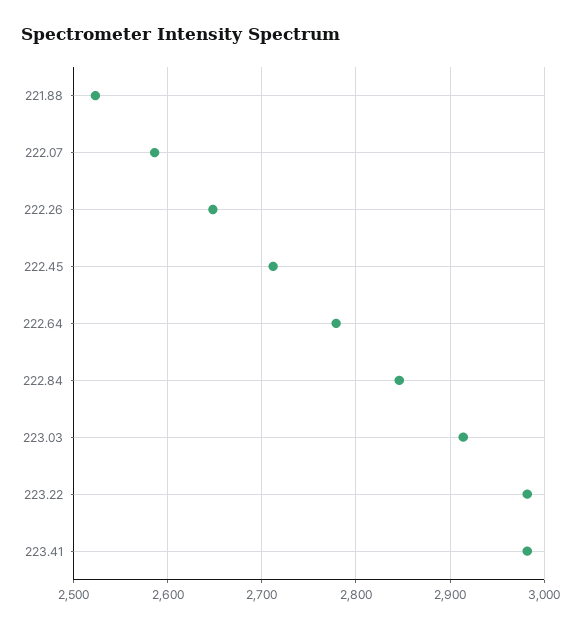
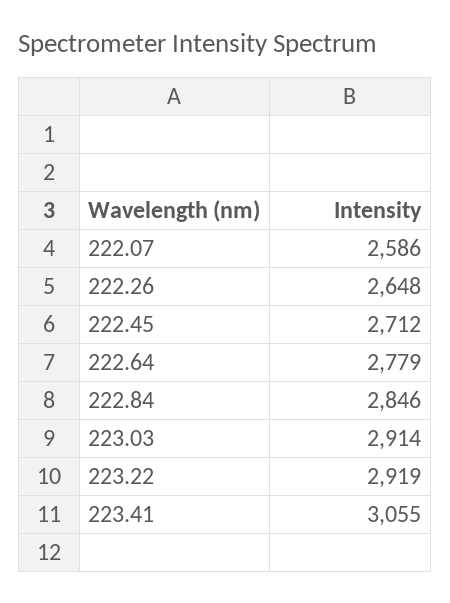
  {
-   "221.88": 2520,
    "222.07": 2586,
    "222.26": 2648,
    "222.45": 2712,
    "222.64": 2779,
    "222.84": 2846,
    "223.03": 2914,
-   "223.22": 2980,
+   "223.22": 2919,
-   "223.41": 2980
+   "223.41": 3055
  }

